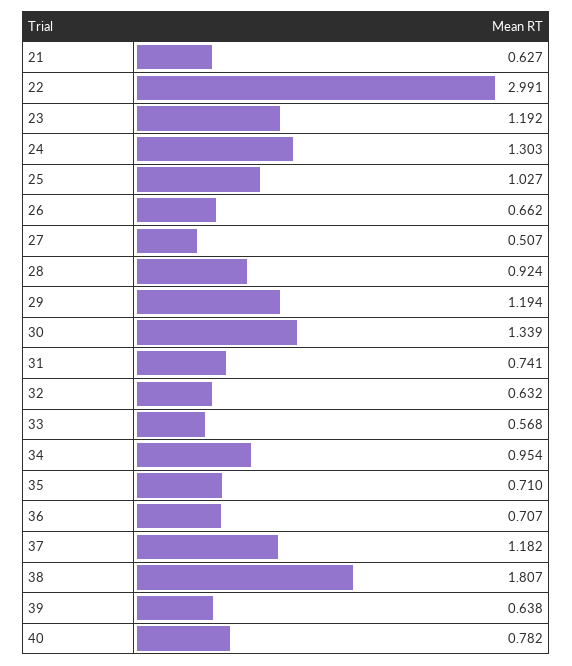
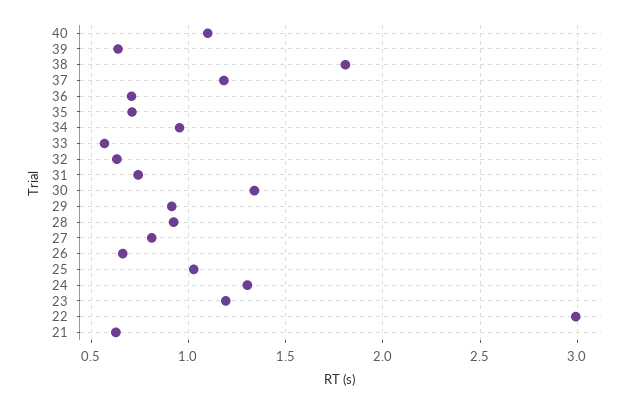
  {
    "21": 0.627,
    "22": 2.991,
    "23": 1.192,
    "24": 1.303,
    "25": 1.027,
    "26": 0.662,
-   "27": 0.507,
+   "27": 0.8,
    "28": 0.924,
-   "29": 1.194,
+   "29": 0.9,
    "30": 1.339,
    "31": 0.741,
    "32": 0.632,
    "33": 0.568,
    "34": 0.954,
    "35": 0.71,
    "36": 0.707,
    "37": 1.182,
    "38": 1.807,
    "39": 0.638,
-   "40": 0.782
+   "40": 1.1
  }

